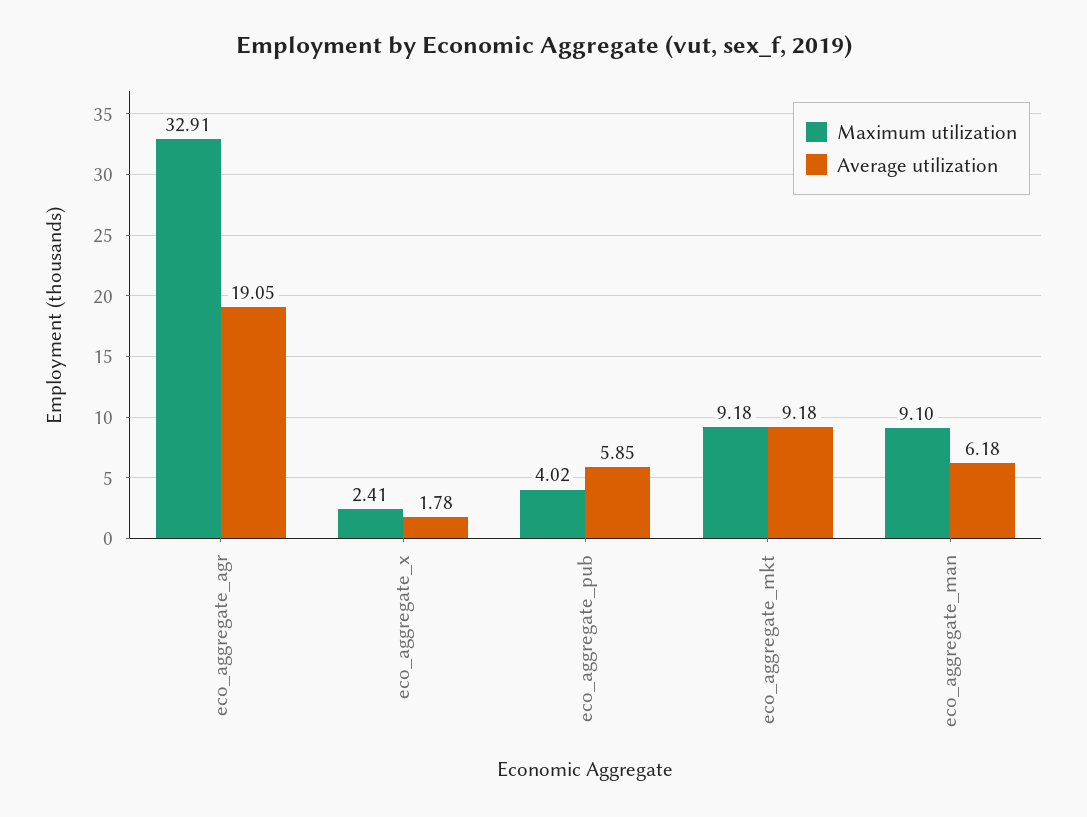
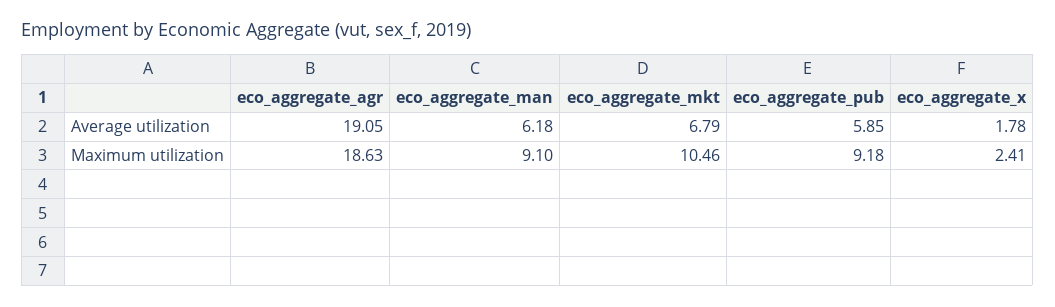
  {
    "Maximum utilization": {
-     "eco_aggregate_agr": 32.91,
+     "eco_aggregate_agr": 18.63,
      "eco_aggregate_x": 2.41,
-     "eco_aggregate_pub": 4.02,
+     "eco_aggregate_pub": 9.18,
-     "eco_aggregate_mkt": 9.18,
+     "eco_aggregate_mkt": 10.46,
      "eco_aggregate_man": 9.1
    },
    "Average utilization": {
      "eco_aggregate_agr": 19.05,
      "eco_aggregate_x": 1.78,
      "eco_aggregate_pub": 5.85,
-     "eco_aggregate_mkt": 9.18,
+     "eco_aggregate_mkt": 6.79,
      "eco_aggregate_man": 6.18
    }
  }

